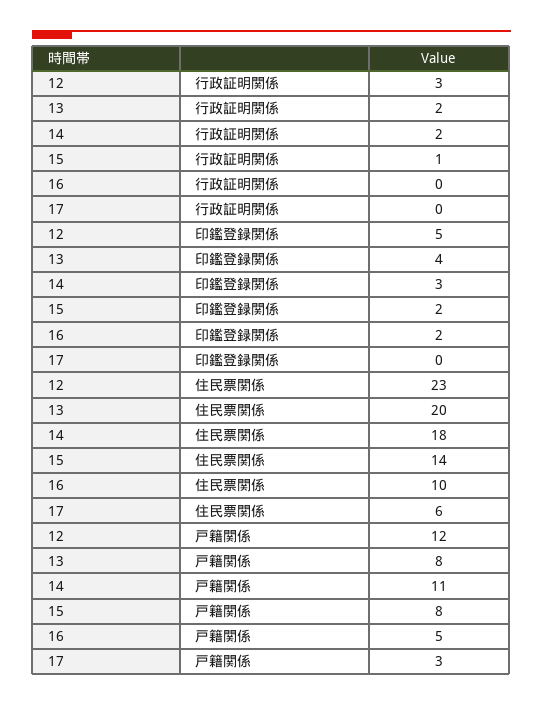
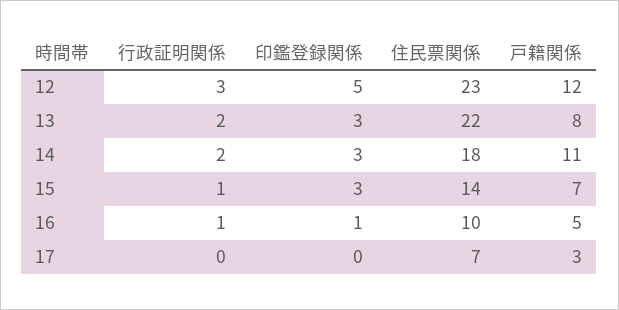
  {
    "12": {
      "行政証明関係": 3,
      "印鑑登録関係": 5,
      "住民票関係": 23,
      "戸籍関係": 12
    },
    "13": {
      "行政証明関係": 2,
-     "印鑑登録関係": 4,
+     "印鑑登録関係": 3,
-     "住民票関係": 20,
+     "住民票関係": 22,
      "戸籍関係": 8
    },
    "14": {
      "行政証明関係": 2,
      "印鑑登録関係": 3,
      "住民票関係": 18,
      "戸籍関係": 11
    },
    "15": {
      "行政証明関係": 1,
-     "印鑑登録関係": 2,
+     "印鑑登録関係": 3,
      "住民票関係": 14,
-     "戸籍関係": 8
+     "戸籍関係": 7
    },
    "16": {
-     "行政証明関係": 0,
+     "行政証明関係": 1,
-     "印鑑登録関係": 2,
+     "印鑑登録関係": 1,
      "住民票関係": 10,
      "戸籍関係": 5
    },
    "17": {
      "行政証明関係": 0,
      "印鑑登録関係": 0,
-     "住民票関係": 6,
+     "住民票関係": 7,
      "戸籍関係": 3
    }
  }

